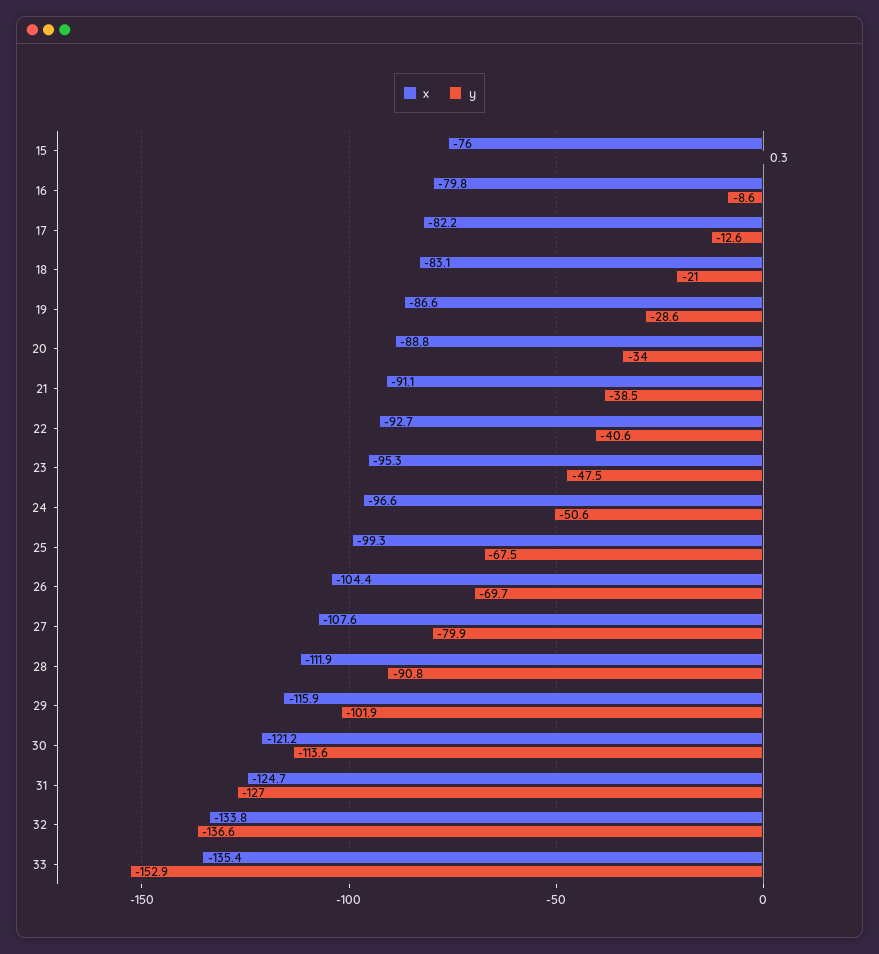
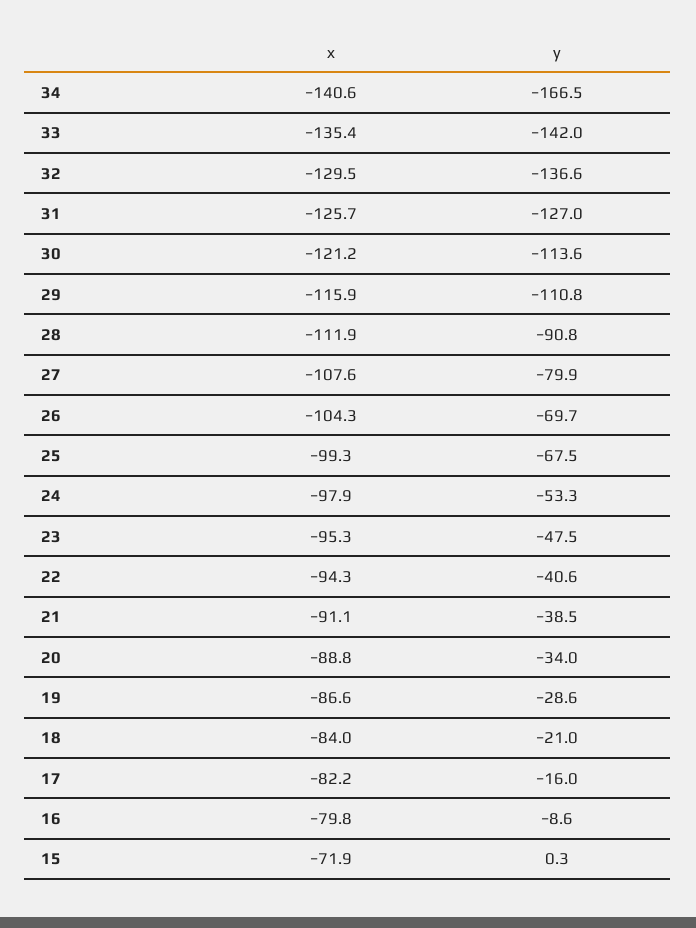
  {
    "x": {
-     "15": -76,
+     "15": -71.9,
      "16": -79.8,
      "17": -82.2,
-     "18": -83.1,
+     "18": -84,
      "19": -86.6,
      "20": -88.8,
      "21": -91.1,
-     "22": -92.7,
+     "22": -94.3,
      "23": -95.3,
-     "24": -96.6,
+     "24": -97.9,
      "25": -99.3,
-     "26": -104.4,
+     "26": -104.3,
      "27": -107.6,
      "28": -111.9,
      "29": -115.9,
      "30": -121.2,
-     "31": -124.7,
+     "31": -125.7,
-     "32": -133.8,
+     "32": -129.5,
-     "33": -135.4
+     "33": -135.4,
+     "34": -140.6
    },
    "y": {
      "15": 0.3,
      "16": -8.6,
-     "17": -12.6,
+     "17": -16,
      "18": -21,
      "19": -28.6,
      "20": -34,
      "21": -38.5,
      "22": -40.6,
      "23": -47.5,
-     "24": -50.6,
+     "24": -53.3,
      "25": -67.5,
      "26": -69.7,
      "27": -79.9,
      "28": -90.8,
-     "29": -101.9,
+     "29": -110.8,
      "30": -113.6,
      "31": -127,
      "32": -136.6,
-     "33": -152.9
+     "33": -142,
+     "34": -166.5
    }
  }

